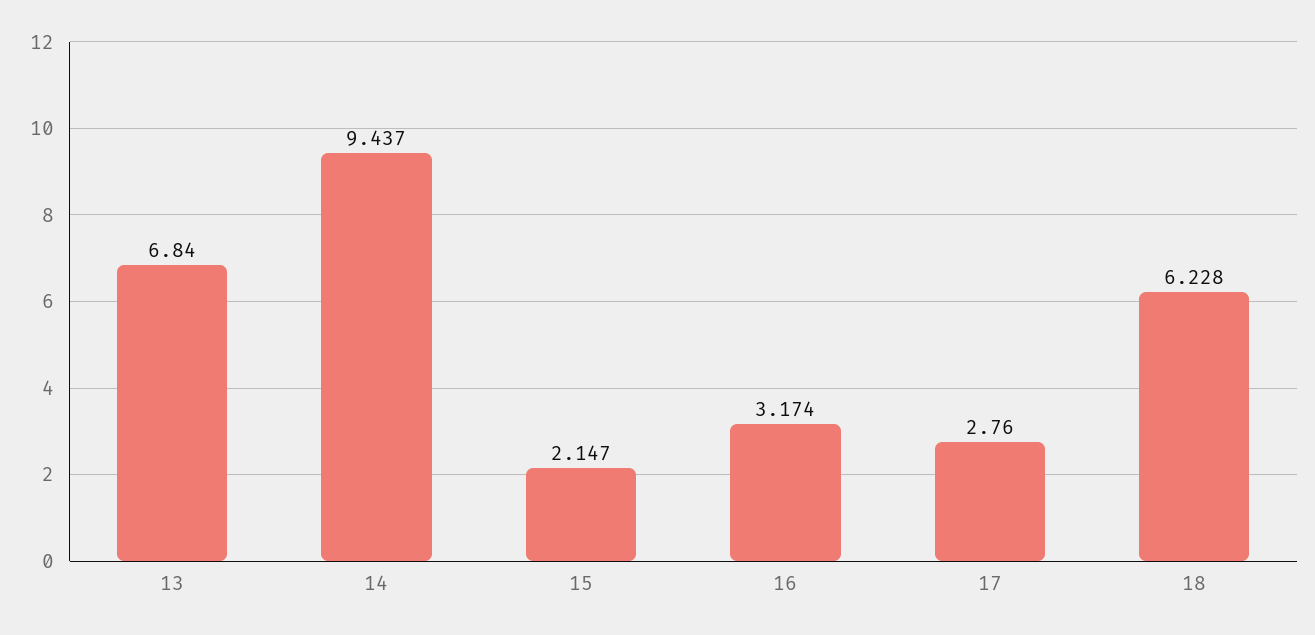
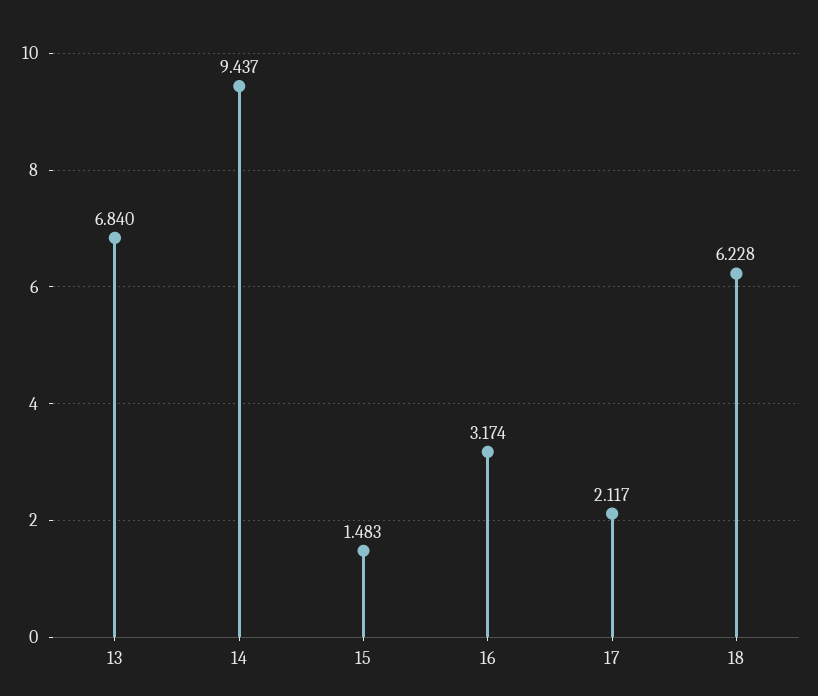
  {
    "13": 6.84,
    "14": 9.437,
-   "15": 2.147,
+   "15": 1.483,
    "16": 3.174,
-   "17": 2.76,
+   "17": 2.117,
    "18": 6.228
  }

